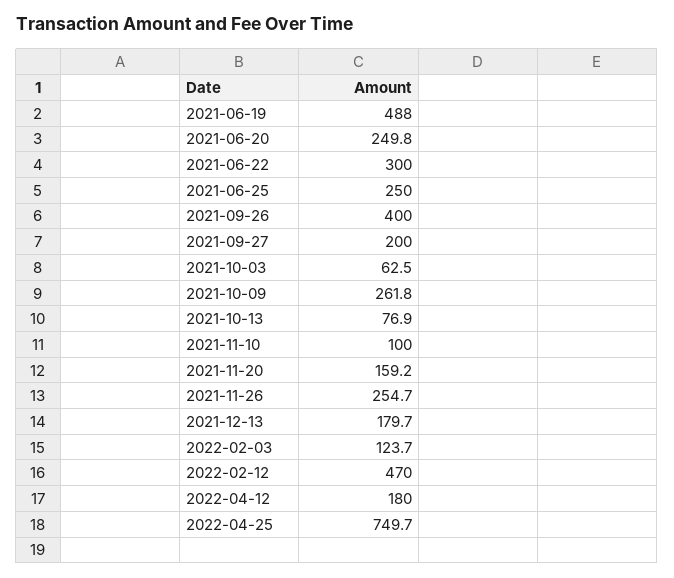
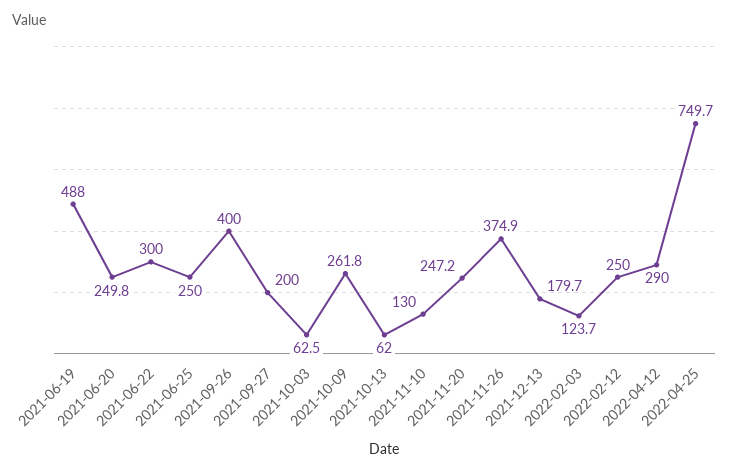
  {
    "2021-06-19": 488,
    "2021-06-20": 249.8,
    "2021-06-22": 300,
    "2021-06-25": 250,
    "2021-09-26": 400,
    "2021-09-27": 200,
    "2021-10-03": 62.5,
    "2021-10-09": 261.8,
-   "2021-10-13": 76.9,
+   "2021-10-13": 62,
-   "2021-11-10": 100,
+   "2021-11-10": 130,
-   "2021-11-20": 159.2,
+   "2021-11-20": 247.2,
-   "2021-11-26": 254.7,
+   "2021-11-26": 374.9,
    "2021-12-13": 179.7,
    "2022-02-03": 123.7,
-   "2022-02-12": 470,
+   "2022-02-12": 250,
-   "2022-04-12": 180,
+   "2022-04-12": 290,
    "2022-04-25": 749.7
  }

